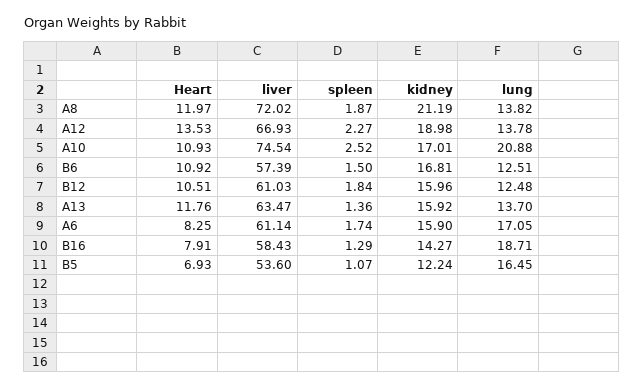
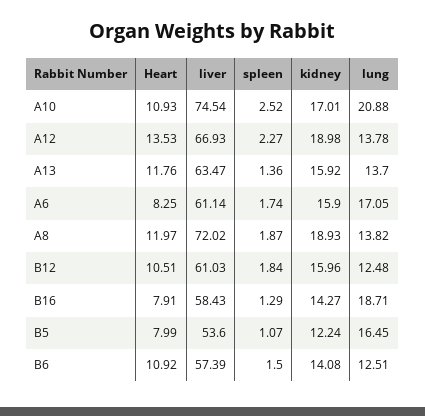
  {
    "Heart": {
      "A8": 11.97,
      "A12": 13.53,
      "A10": 10.93,
      "B6": 10.92,
      "B12": 10.51,
      "A13": 11.76,
      "A6": 8.25,
      "B16": 7.91,
-     "B5": 6.93
+     "B5": 7.99
    },
    "liver": {
      "A8": 72.02,
      "A12": 66.93,
      "A10": 74.54,
      "B6": 57.39,
      "B12": 61.03,
      "A13": 63.47,
      "A6": 61.14,
      "B16": 58.43,
      "B5": 53.6
    },
    "spleen": {
      "A8": 1.87,
      "A12": 2.27,
      "A10": 2.52,
      "B6": 1.5,
      "B12": 1.84,
      "A13": 1.36,
      "A6": 1.74,
      "B16": 1.29,
      "B5": 1.07
    },
    "kidney": {
-     "A8": 21.19,
+     "A8": 18.93,
      "A12": 18.98,
      "A10": 17.01,
-     "B6": 16.81,
+     "B6": 14.08,
      "B12": 15.96,
      "A13": 15.92,
      "A6": 15.9,
      "B16": 14.27,
      "B5": 12.24
    },
    "lung": {
      "A8": 13.82,
      "A12": 13.78,
      "A10": 20.88,
      "B6": 12.51,
      "B12": 12.48,
      "A13": 13.7,
      "A6": 17.05,
      "B16": 18.71,
      "B5": 16.45
    }
  }

